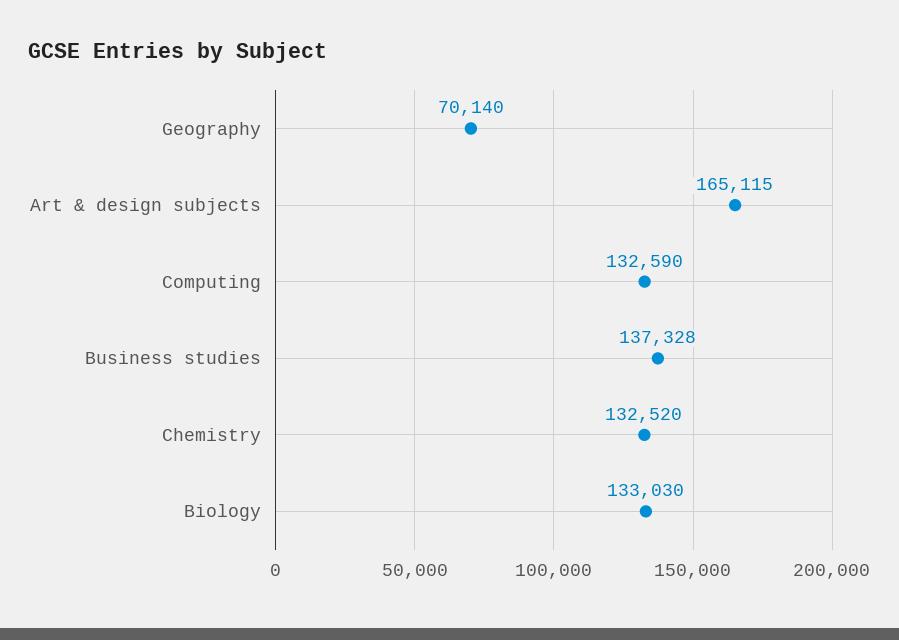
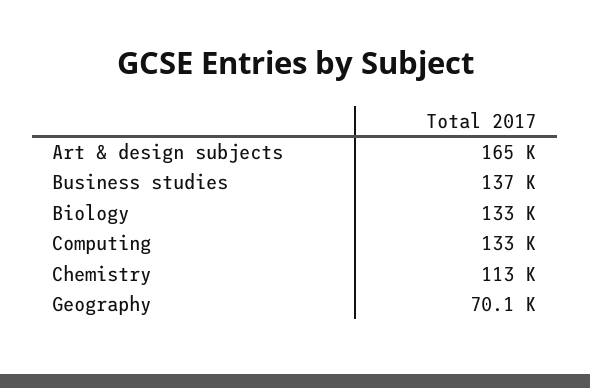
  {
    "Geography": 70140,
    "Art & design subjects": 165115,
    "Computing": 132590,
    "Business studies": 137328,
-   "Chemistry": 132520,
+   "Chemistry": 113000,
    "Biology": 133030
  }

